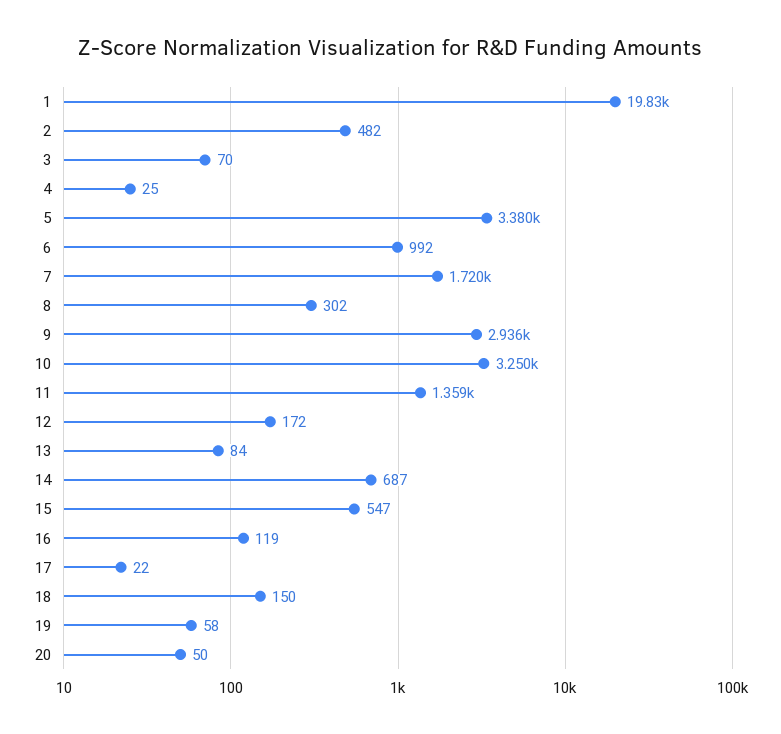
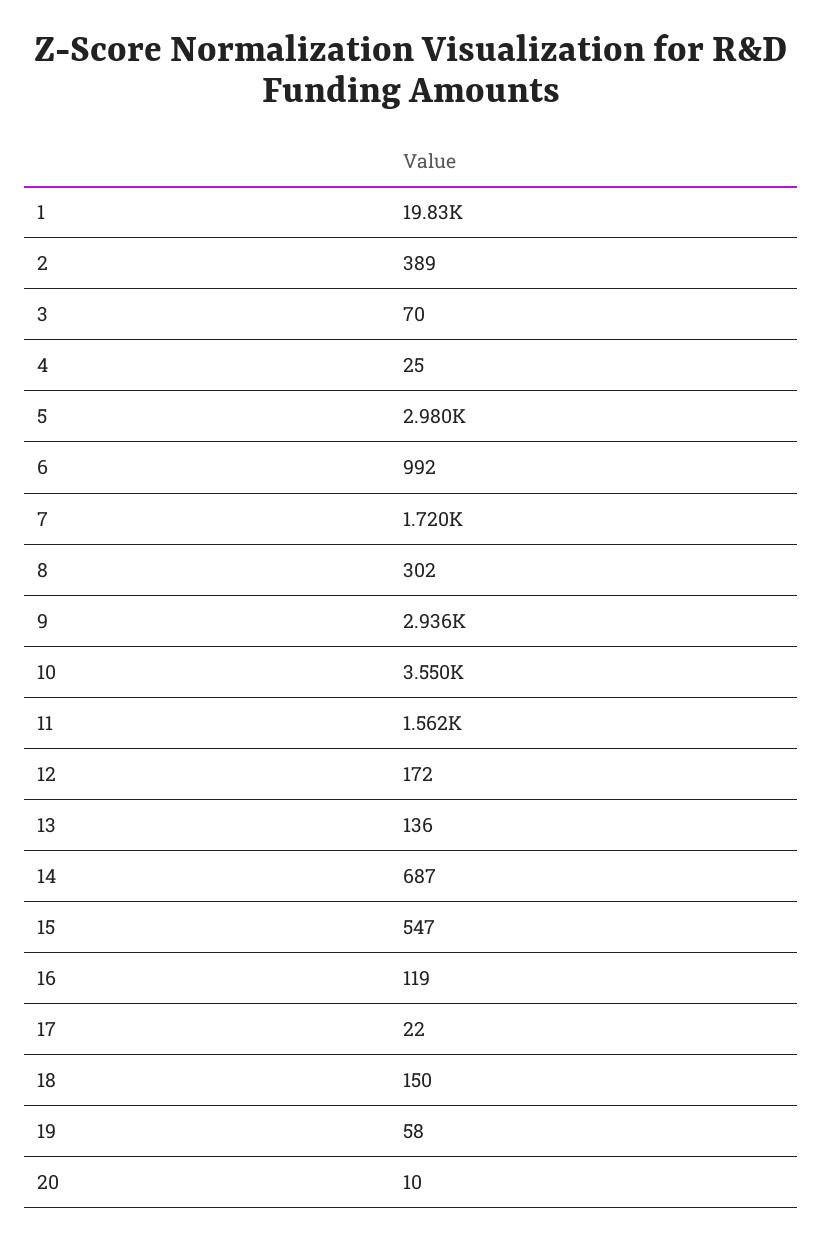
  {
    "1": 19830,
-   "2": 482,
+   "2": 389,
    "3": 70,
    "4": 25,
-   "5": 3380,
+   "5": 2980,
    "6": 992,
    "7": 1720,
    "8": 302,
    "9": 2936,
-   "10": 3250,
+   "10": 3550,
-   "11": 1359,
+   "11": 1562,
    "12": 172,
-   "13": 84,
+   "13": 136,
    "14": 687,
    "15": 547,
    "16": 119,
    "17": 22,
    "18": 150,
    "19": 58,
-   "20": 50
+   "20": 10
  }

